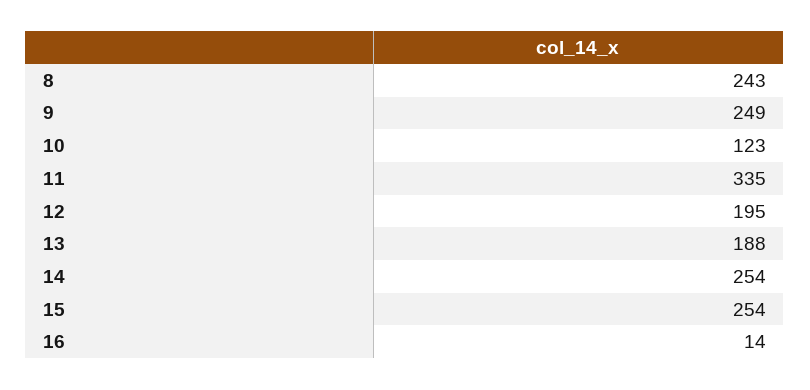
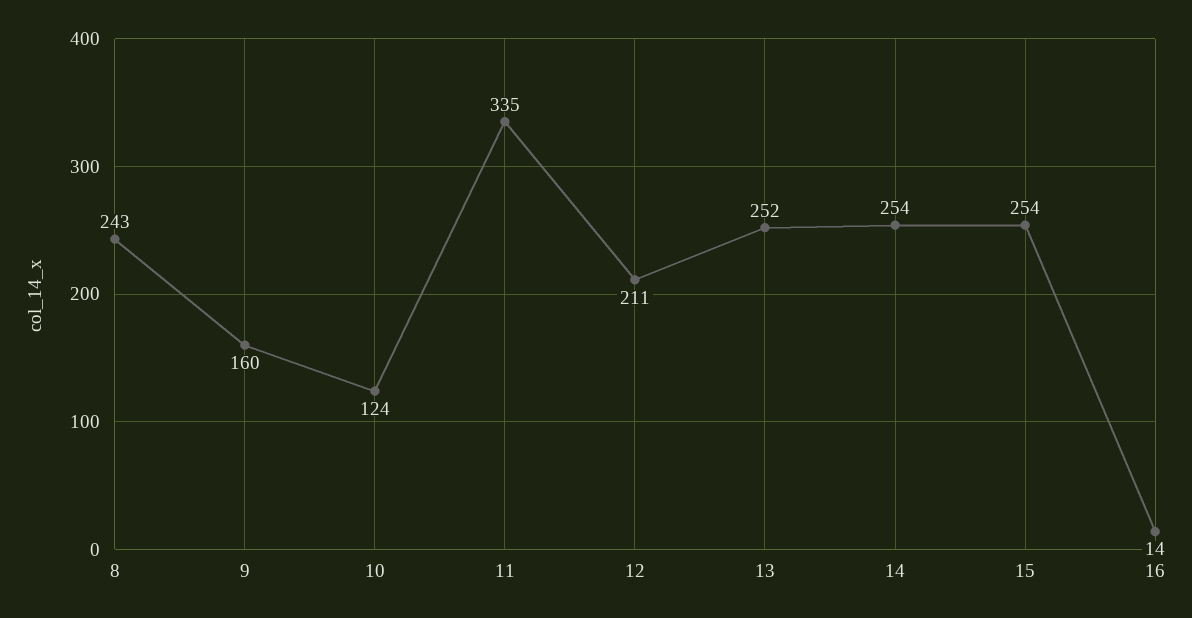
  {
    "8": 243,
-   "9": 249,
+   "9": 160,
-   "10": 123,
+   "10": 124,
    "11": 335,
-   "12": 195,
+   "12": 211,
-   "13": 188,
+   "13": 252,
    "14": 254,
    "15": 254,
    "16": 14
  }

